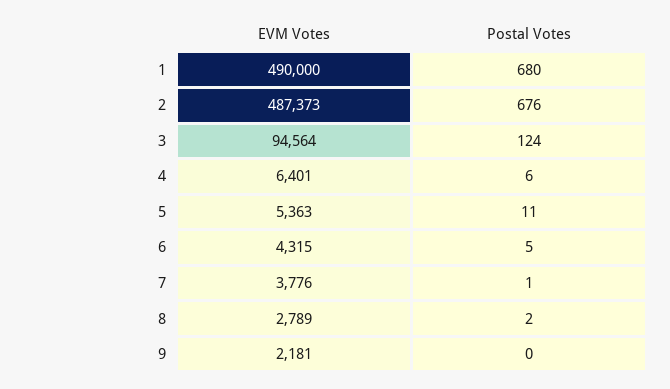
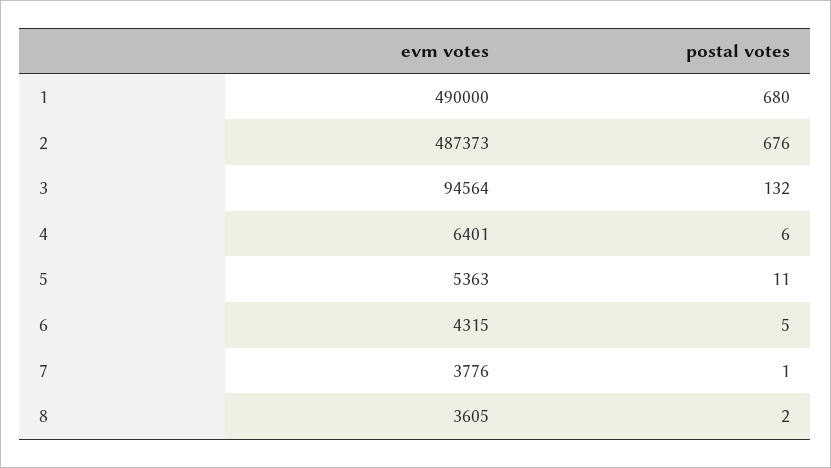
  {
    "EVM Votes": {
      "1": 490000,
      "2": 487373,
      "3": 94564,
      "4": 6401,
      "5": 5363,
      "6": 4315,
      "7": 3776,
-     "8": 2789,
+     "8": 3605
-     "9": 2181
    },
    "Postal Votes": {
      "1": 680,
      "2": 676,
-     "3": 124,
+     "3": 132,
      "4": 6,
      "5": 11,
      "6": 5,
      "7": 1,
-     "8": 2,
+     "8": 2
-     "9": 0
    }
  }

